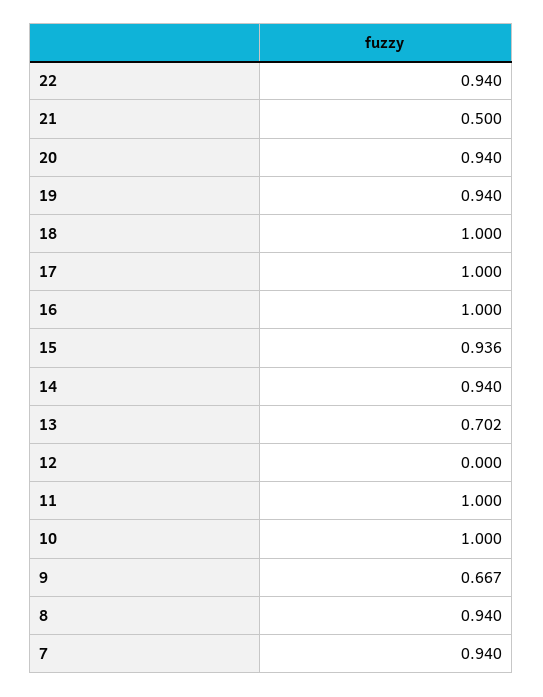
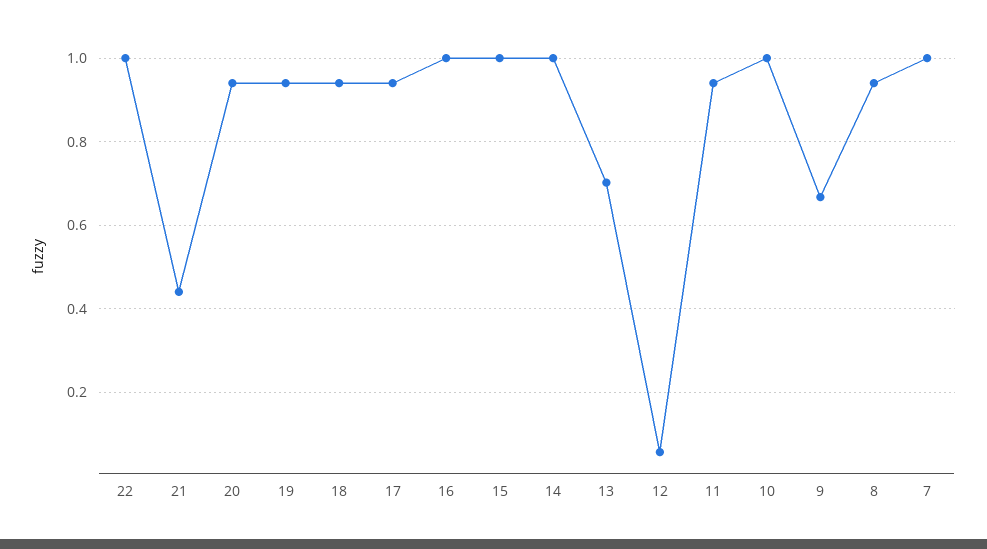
  {
-   "22": 0.94,
+   "22": 1,
-   "21": 0.5,
+   "21": 0.44,
    "20": 0.94,
    "19": 0.94,
-   "18": 1,
+   "18": 0.94,
-   "17": 1,
+   "17": 0.94,
    "16": 1,
-   "15": 0.936,
+   "15": 1,
-   "14": 0.94,
+   "14": 1,
    "13": 0.702,
-   "12": 0,
+   "12": 0.06,
-   "11": 1,
+   "11": 0.94,
    "10": 1,
    "9": 0.667,
    "8": 0.94,
-   "7": 0.94
+   "7": 1
  }

